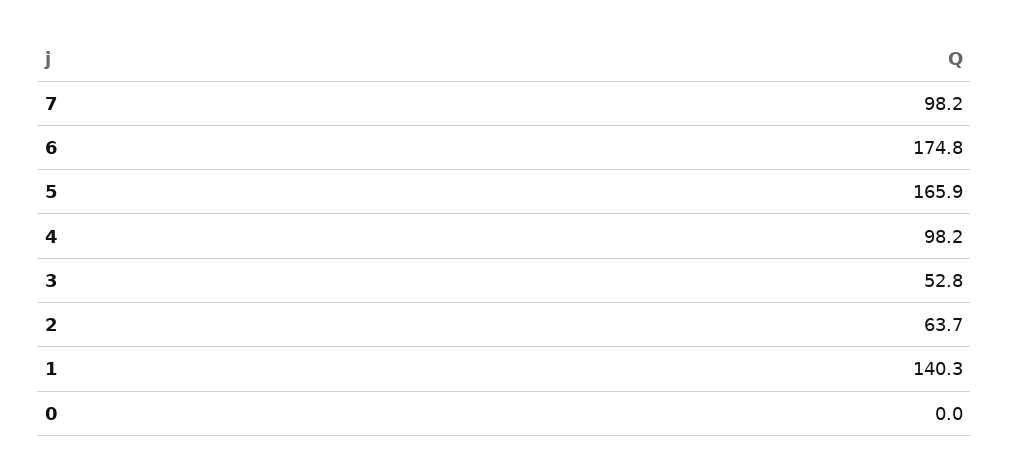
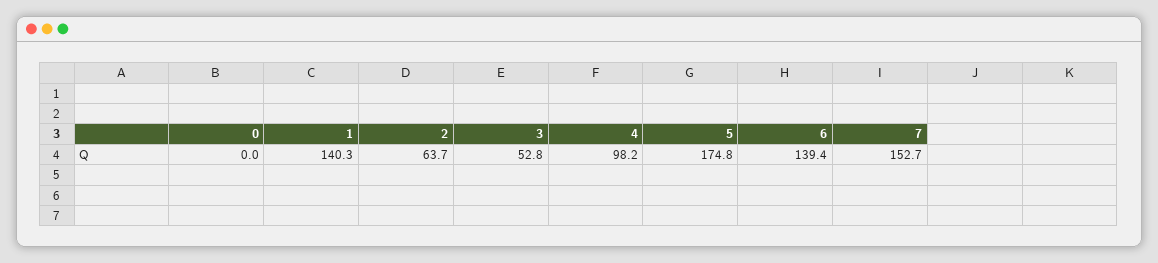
  {
-   "7": 98.2,
+   "7": 152.7,
-   "6": 174.8,
+   "6": 139.4,
-   "5": 165.9,
+   "5": 174.8,
    "4": 98.2,
    "3": 52.8,
    "2": 63.7,
    "1": 140.3,
    "0": 0
  }

